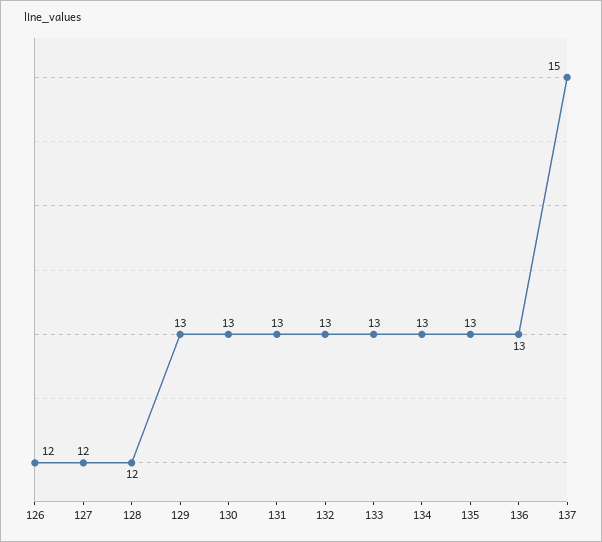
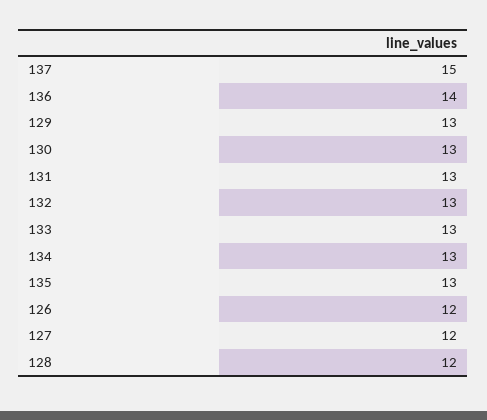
  {
    "126": 12,
    "127": 12,
    "128": 12,
    "129": 13,
    "130": 13,
    "131": 13,
    "132": 13,
    "133": 13,
    "134": 13,
    "135": 13,
-   "136": 13,
+   "136": 14,
    "137": 15
  }

